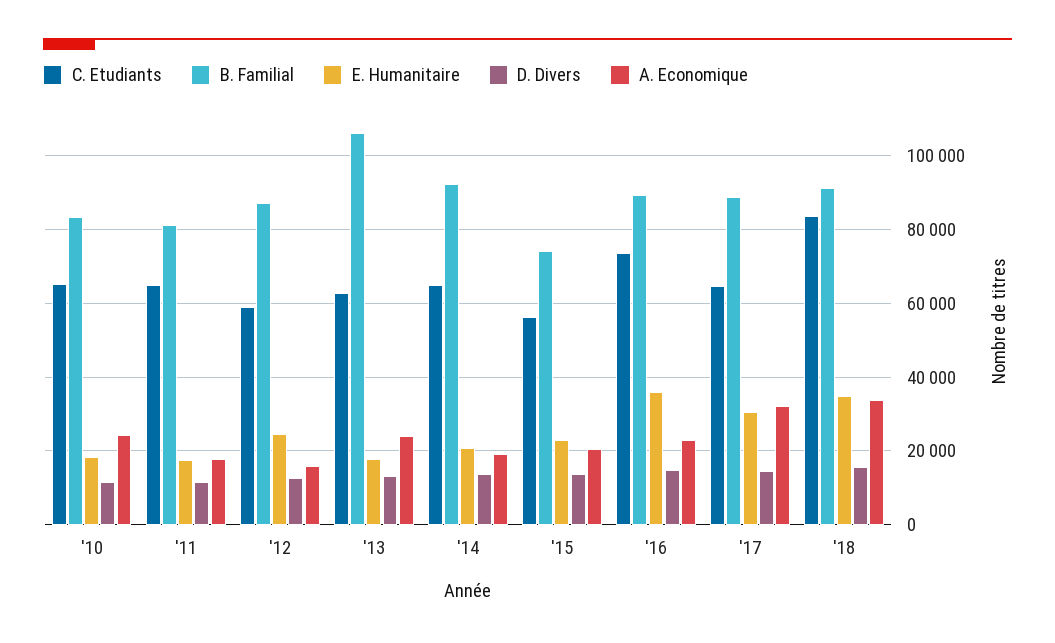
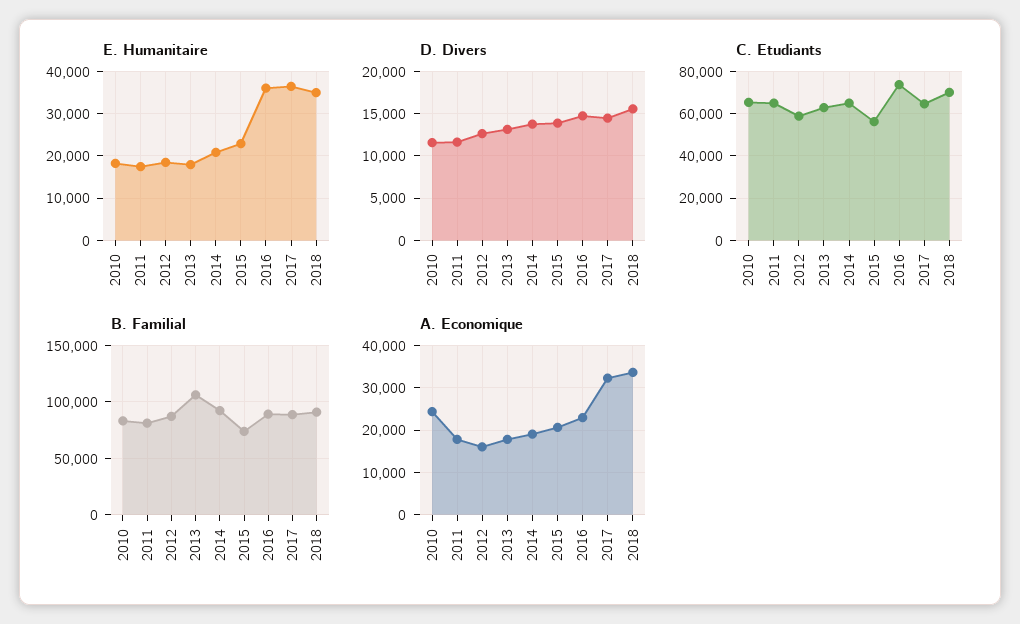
  {
    "C. Etudiants": {
      "'10": 66000,
      "'11": 64000,
      "'12": 58000,
      "'13": 62000,
      "'14": 64000,
      "'15": 56000,
      "'16": 74000,
      "'17": 64000,
-     "'18": 84000
+     "'18": 70000
    },
    "B. Familial": {
      "'10": 84000,
      "'11": 82000,
      "'12": 88000,
      "'13": 106000,
      "'14": 92000,
      "'15": 74000,
      "'16": 90000,
      "'17": 88000,
      "'18": 92000
    },
    "E. Humanitaire": {
      "'10": 18000,
      "'11": 18000,
-     "'12": 24000,
+     "'12": 18000,
      "'13": 18000,
      "'14": 20000,
      "'15": 22000,
      "'16": 36000,
-     "'17": 30000,
+     "'17": 36000,
      "'18": 34000
    },
    "D. Divers": {
      "'10": 12000,
      "'11": 12000,
      "'12": 13000,
      "'13": 13000,
      "'14": 14000,
      "'15": 14000,
      "'16": 15000,
      "'17": 14000,
      "'18": 16000
    },
    "A. Economique": {
      "'10": 24000,
      "'11": 18000,
      "'12": 16000,
-     "'13": 24000,
+     "'13": 18000,
      "'14": 20000,
      "'15": 20000,
      "'16": 22000,
      "'17": 32000,
      "'18": 34000
    }
  }

